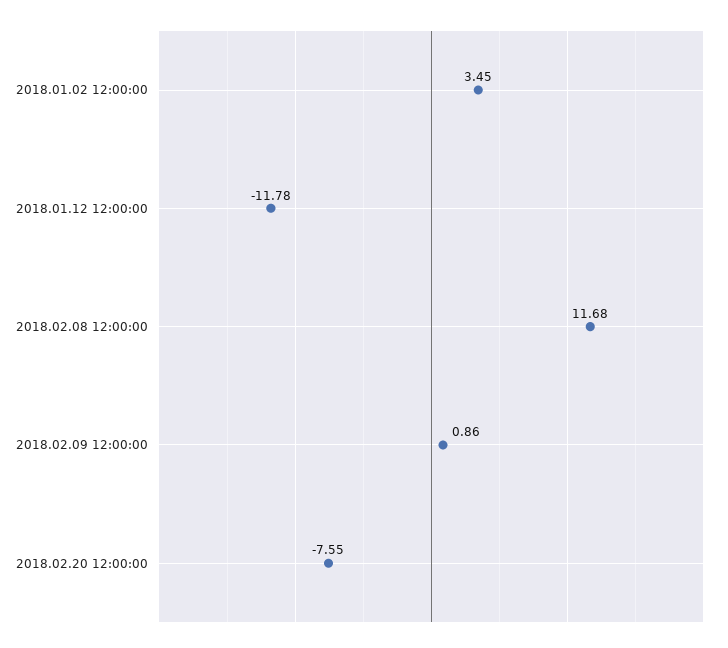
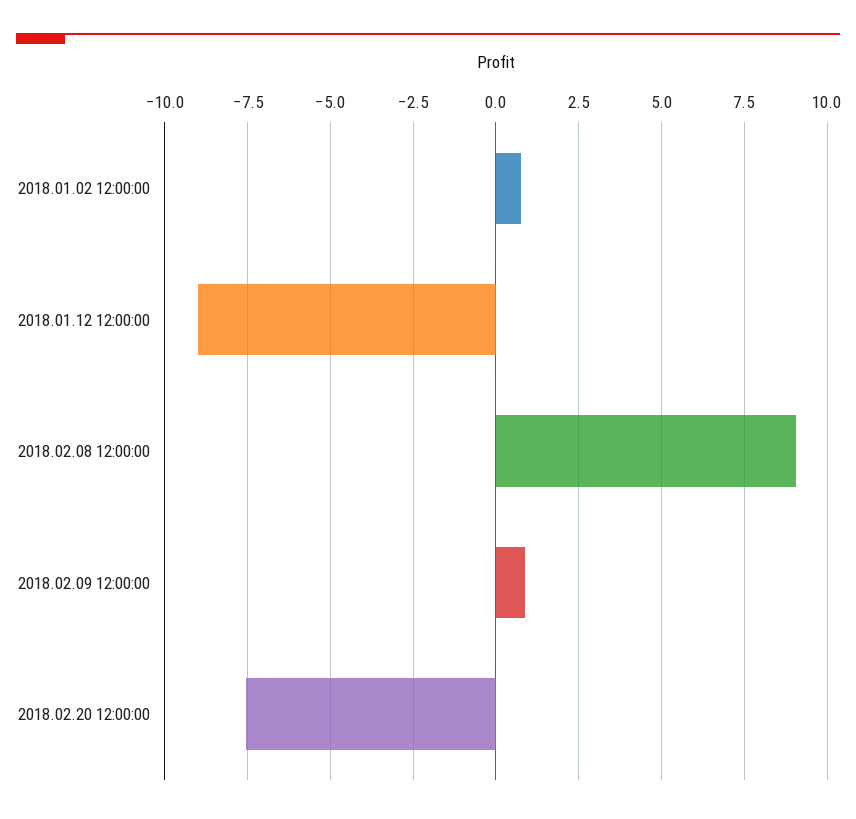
  {
-   "2018.01.02 12:00:00": 3.45,
+   "2018.01.02 12:00:00": 0.75,
-   "2018.01.12 12:00:00": -11.78,
+   "2018.01.12 12:00:00": -9,
-   "2018.02.08 12:00:00": 11.68,
+   "2018.02.08 12:00:00": 9,
    "2018.02.09 12:00:00": 0.86,
    "2018.02.20 12:00:00": -7.55
  }

